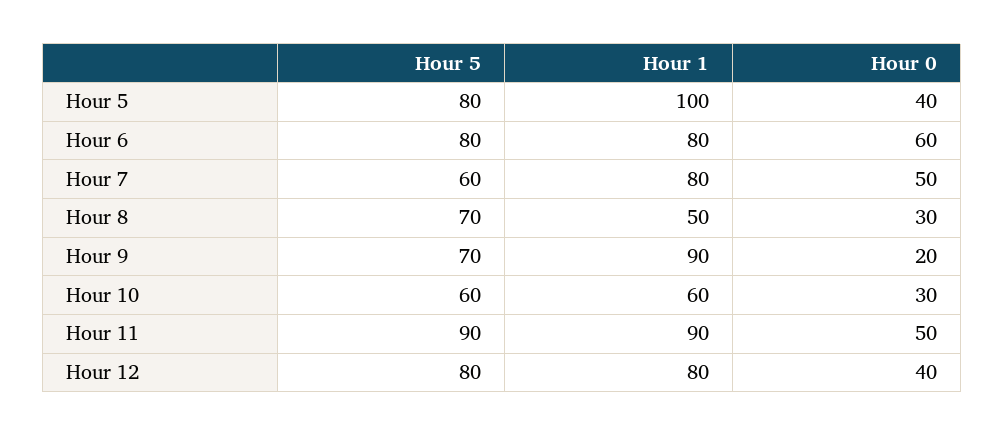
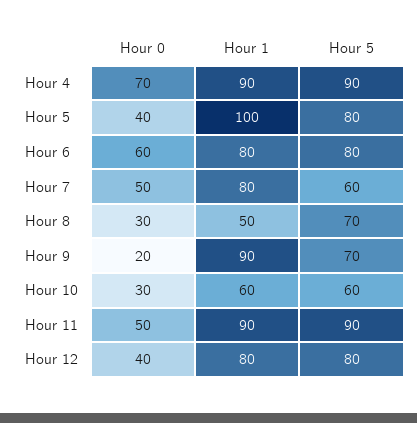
  {
    "Hour 5": {
      "Hour 5": 80,
      "Hour 6": 80,
      "Hour 7": 60,
      "Hour 8": 70,
      "Hour 9": 70,
      "Hour 10": 60,
      "Hour 11": 90,
-     "Hour 12": 80
+     "Hour 12": 80,
+     "Hour 4": 90
    },
    "Hour 1": {
      "Hour 5": 100,
      "Hour 6": 80,
      "Hour 7": 80,
      "Hour 8": 50,
      "Hour 9": 90,
      "Hour 10": 60,
      "Hour 11": 90,
-     "Hour 12": 80
+     "Hour 12": 80,
+     "Hour 4": 90
    },
    "Hour 0": {
      "Hour 5": 40,
      "Hour 6": 60,
      "Hour 7": 50,
      "Hour 8": 30,
      "Hour 9": 20,
      "Hour 10": 30,
      "Hour 11": 50,
-     "Hour 12": 40
+     "Hour 12": 40,
+     "Hour 4": 70
    }
  }

